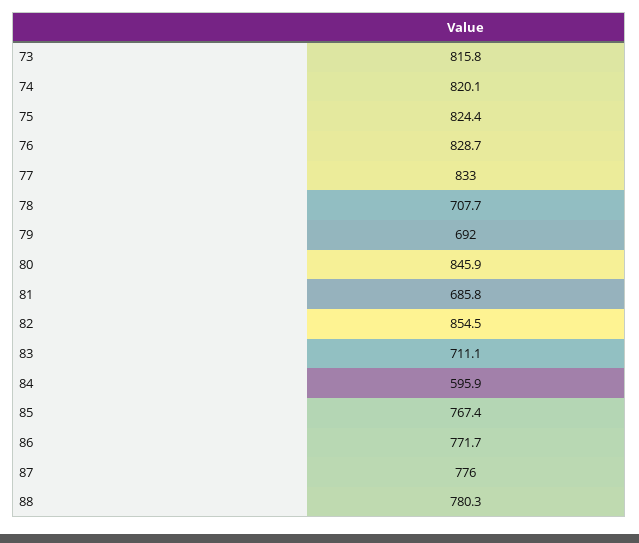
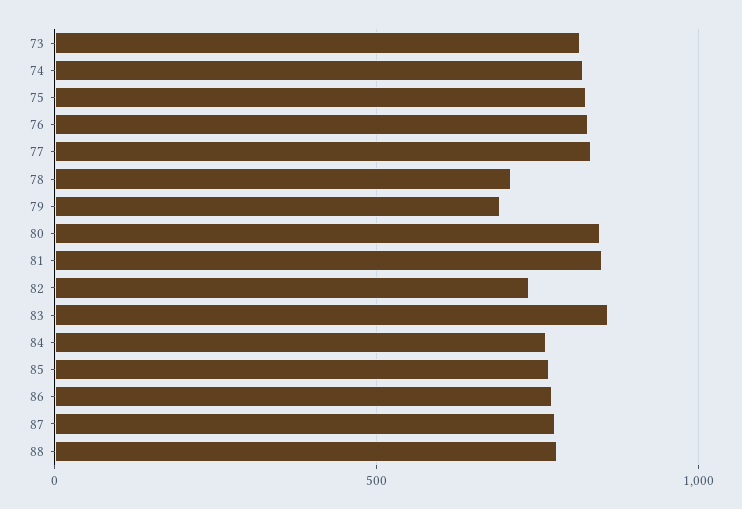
  {
    "73": 815.8,
    "74": 820.1,
    "75": 824.4,
    "76": 828.7,
    "77": 833,
    "78": 707.7,
    "79": 692,
    "80": 845.9,
-   "81": 685.8,
+   "81": 850,
-   "82": 854.5,
+   "82": 750,
-   "83": 711.1,
+   "83": 850,
-   "84": 595.9,
+   "84": 750,
    "85": 767.4,
    "86": 771.7,
    "87": 776,
    "88": 780.3
  }

